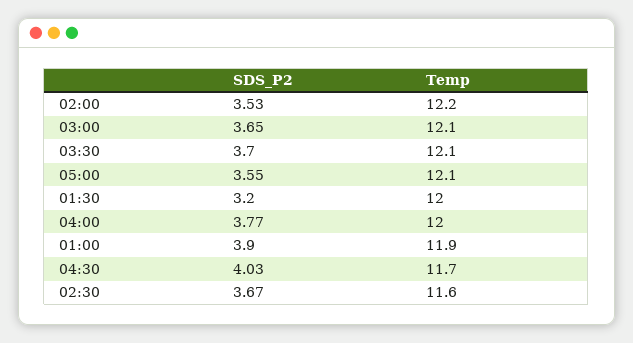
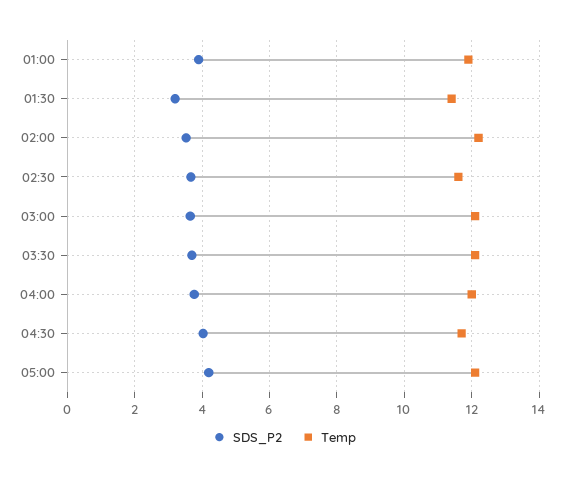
  {
    "SDS_P2": {
      "02:00": 3.53,
      "03:00": 3.65,
      "03:30": 3.7,
-     "05:00": 3.55,
+     "05:00": 4.2,
      "01:30": 3.2,
      "04:00": 3.77,
      "01:00": 3.9,
      "04:30": 4.03,
      "02:30": 3.67
    },
    "Temp": {
      "02:00": 12.2,
      "03:00": 12.1,
      "03:30": 12.1,
      "05:00": 12.1,
-     "01:30": 12,
+     "01:30": 11.4,
      "04:00": 12,
      "01:00": 11.9,
      "04:30": 11.7,
      "02:30": 11.6
    }
  }

